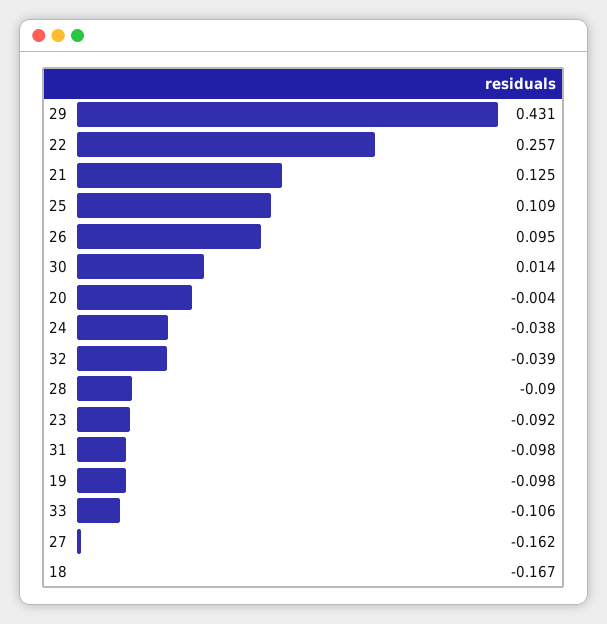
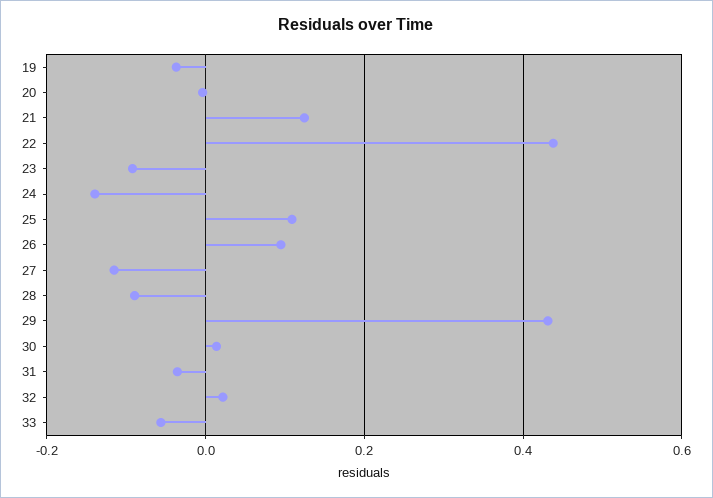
  {
    "29": 0.431,
-   "22": 0.257,
+   "22": 0.44,
    "21": 0.125,
    "25": 0.109,
    "26": 0.095,
    "30": 0.014,
    "20": -0.004,
-   "24": -0.038,
+   "24": -0.14,
-   "32": -0.039,
+   "32": 0.02,
    "28": -0.09,
    "23": -0.092,
-   "31": -0.098,
+   "31": -0.04,
-   "19": -0.098,
+   "19": -0.04,
-   "33": -0.106,
+   "33": -0.06,
-   "27": -0.162,
+   "27": -0.12
-   "18": -0.167
  }

